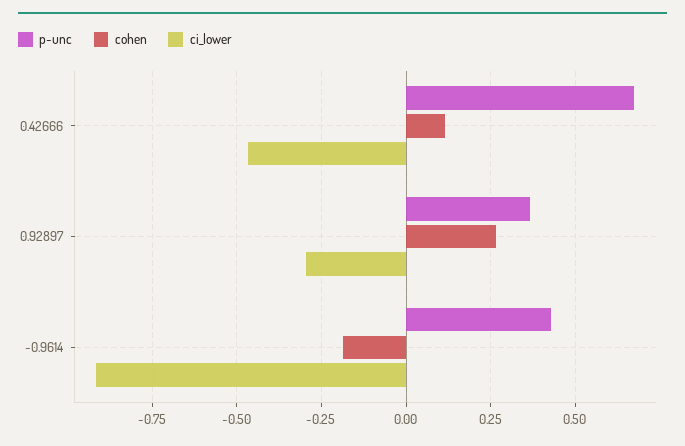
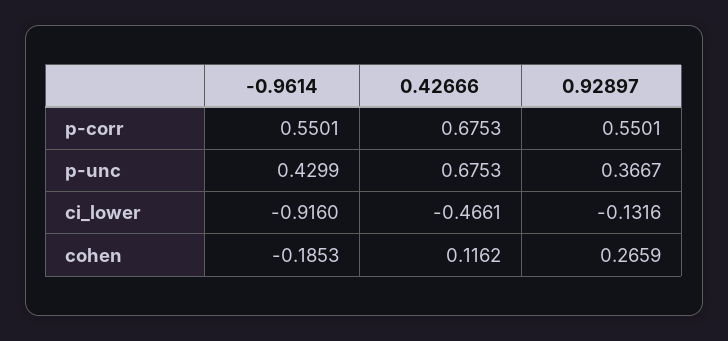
  {
    "p-unc": {
      "0.42666": 0.6753,
      "0.92897": 0.3667,
      "-0.9614": 0.4299
    },
    "cohen": {
      "0.42666": 0.1162,
      "0.92897": 0.2659,
      "-0.9614": -0.1853
    },
    "ci_lower": {
      "0.42666": -0.4661,
-     "0.92897": -0.3,
+     "0.92897": -0.1316,
      "-0.9614": -0.916
-   }
+   },
+   "p-corr": {
+     "-0.9614": 0.5501,
+     "0.42666": 0.6753,
+     "0.92897": 0.5501
+   }
  }

